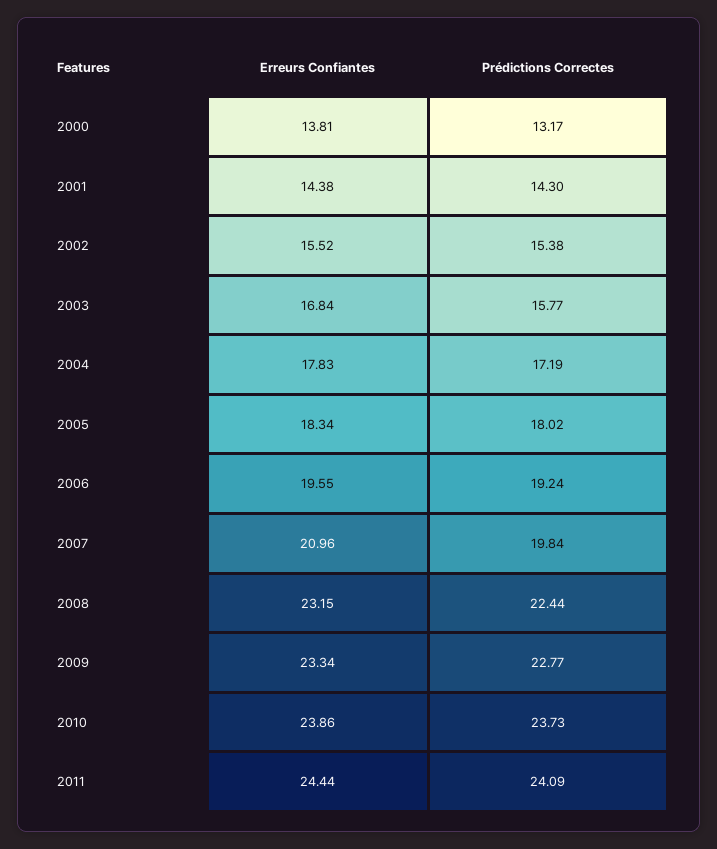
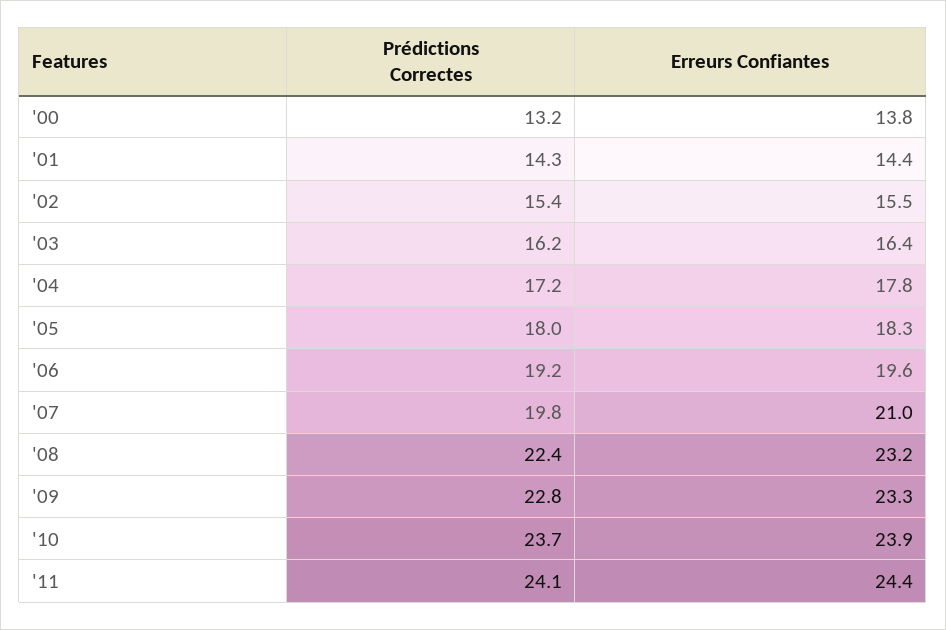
  {
    "Erreurs Confiantes": {
      "2000": 13.81,
      "2001": 14.38,
      "2002": 15.52,
-     "2003": 16.84,
+     "2003": 16.4,
      "2004": 17.83,
      "2005": 18.34,
      "2006": 19.55,
      "2007": 20.96,
      "2008": 23.15,
      "2009": 23.34,
      "2010": 23.86,
      "2011": 24.44
    },
    "Prédictions Correctes": {
      "2000": 13.17,
      "2001": 14.3,
      "2002": 15.38,
-     "2003": 15.77,
+     "2003": 16.2,
      "2004": 17.19,
      "2005": 18.02,
      "2006": 19.24,
      "2007": 19.84,
      "2008": 22.44,
      "2009": 22.77,
      "2010": 23.73,
      "2011": 24.09
    }
  }

